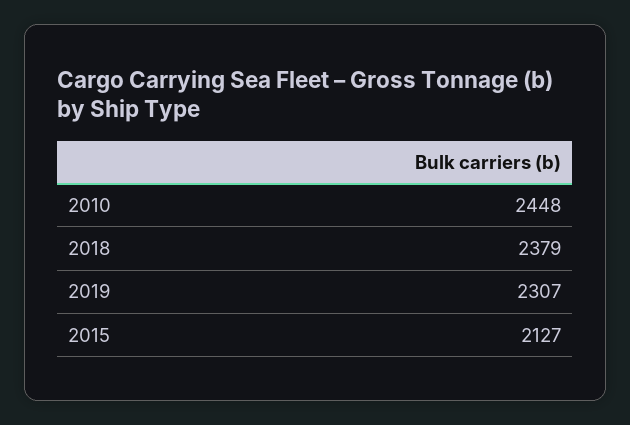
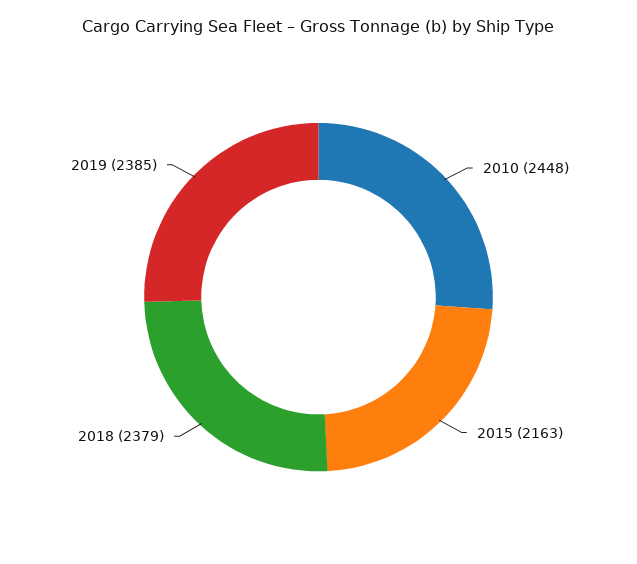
  {
    "2010": 2448,
    "2018": 2379,
-   "2019": 2307,
+   "2019": 2385,
-   "2015": 2127
+   "2015": 2163
  }

